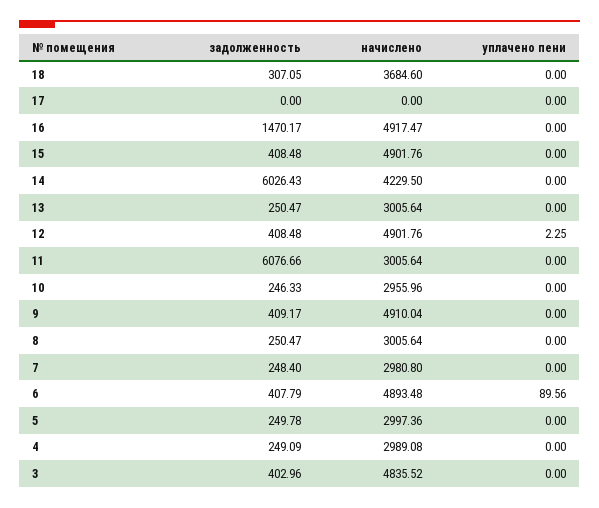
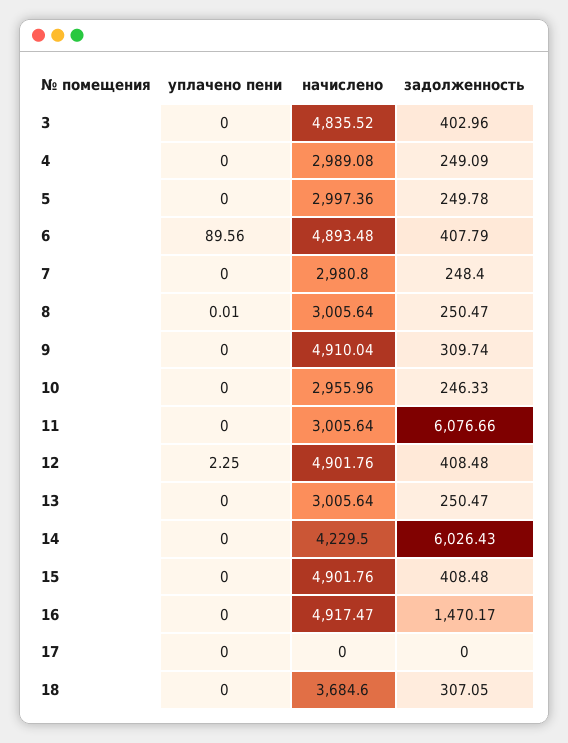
  {
    "задолженность": {
      "18": 307.05,
      "17": 0,
      "16": 1470.17,
      "15": 408.48,
      "14": 6026.43,
      "13": 250.47,
      "12": 408.48,
      "11": 6076.66,
      "10": 246.33,
-     "9": 409.17,
+     "9": 309.74,
      "8": 250.47,
      "7": 248.4,
      "6": 407.79,
      "5": 249.78,
      "4": 249.09,
      "3": 402.96
    },
    "начислено": {
      "18": 3684.6,
      "17": 0,
      "16": 4917.47,
      "15": 4901.76,
      "14": 4229.5,
      "13": 3005.64,
      "12": 4901.76,
      "11": 3005.64,
      "10": 2955.96,
      "9": 4910.04,
      "8": 3005.64,
      "7": 2980.8,
      "6": 4893.48,
      "5": 2997.36,
      "4": 2989.08,
      "3": 4835.52
    },
    "уплачено пени": {
      "18": 0,
      "17": 0,
      "16": 0,
      "15": 0,
      "14": 0,
      "13": 0,
      "12": 2.25,
      "11": 0,
      "10": 0,
      "9": 0,
-     "8": 0,
+     "8": 0.01,
      "7": 0,
      "6": 89.56,
      "5": 0,
      "4": 0,
      "3": 0
    }
  }

